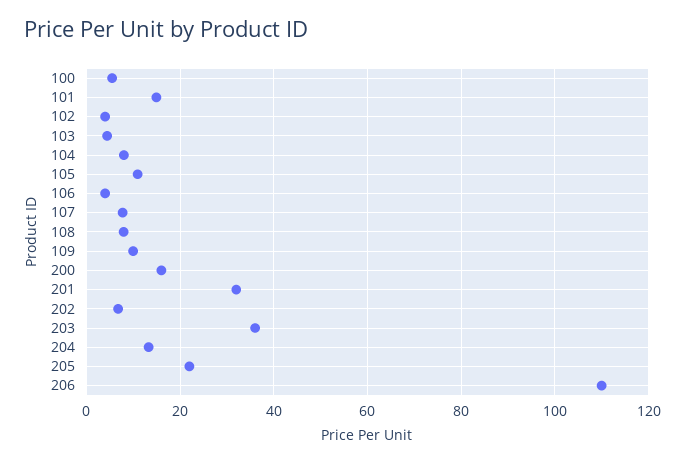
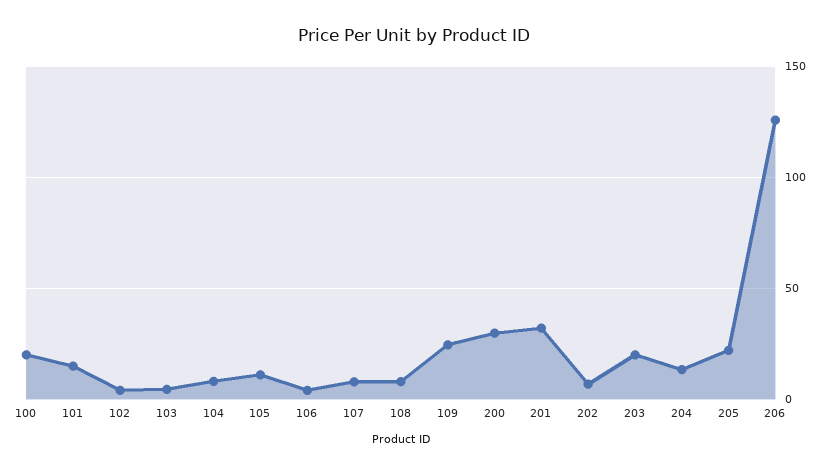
  {
-   "100": 6,
+   "100": 20,
    "101": 14,
    "102": 4,
    "103": 4,
    "104": 8,
    "105": 10,
    "106": 4,
    "107": 8,
    "108": 8,
-   "109": 10,
+   "109": 25,
-   "200": 16,
+   "200": 30,
    "201": 32,
    "202": 6,
-   "203": 36,
+   "203": 20,
    "204": 14,
    "205": 22,
-   "206": 110
+   "206": 125
  }

